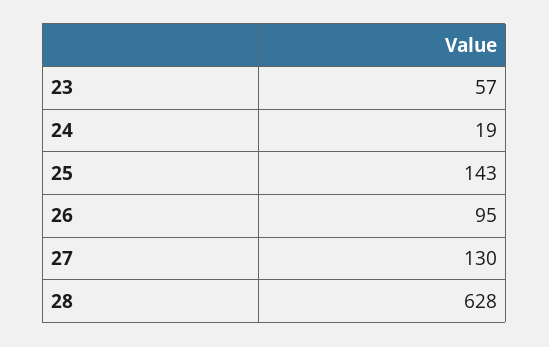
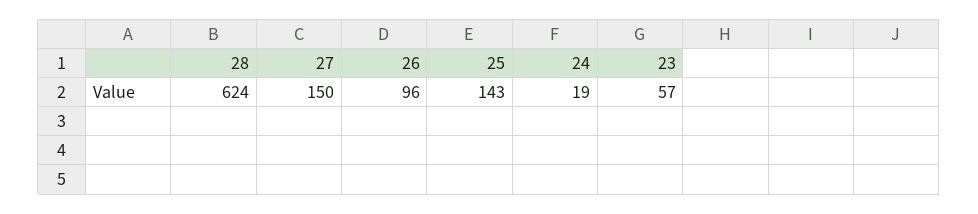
  {
    "23": 57,
    "24": 19,
    "25": 143,
-   "26": 95,
+   "26": 96,
-   "27": 130,
+   "27": 150,
-   "28": 628
+   "28": 624
  }

